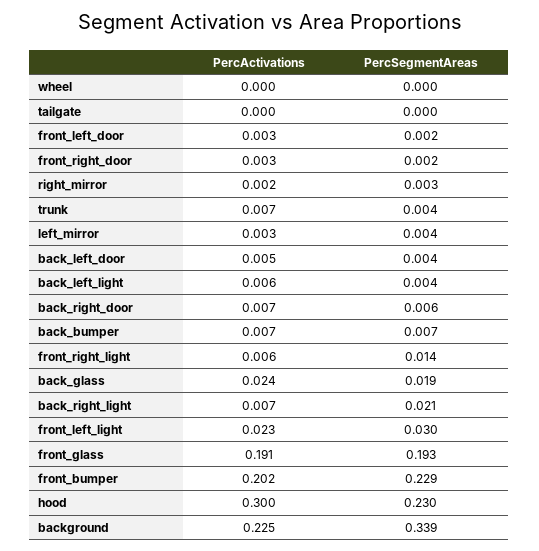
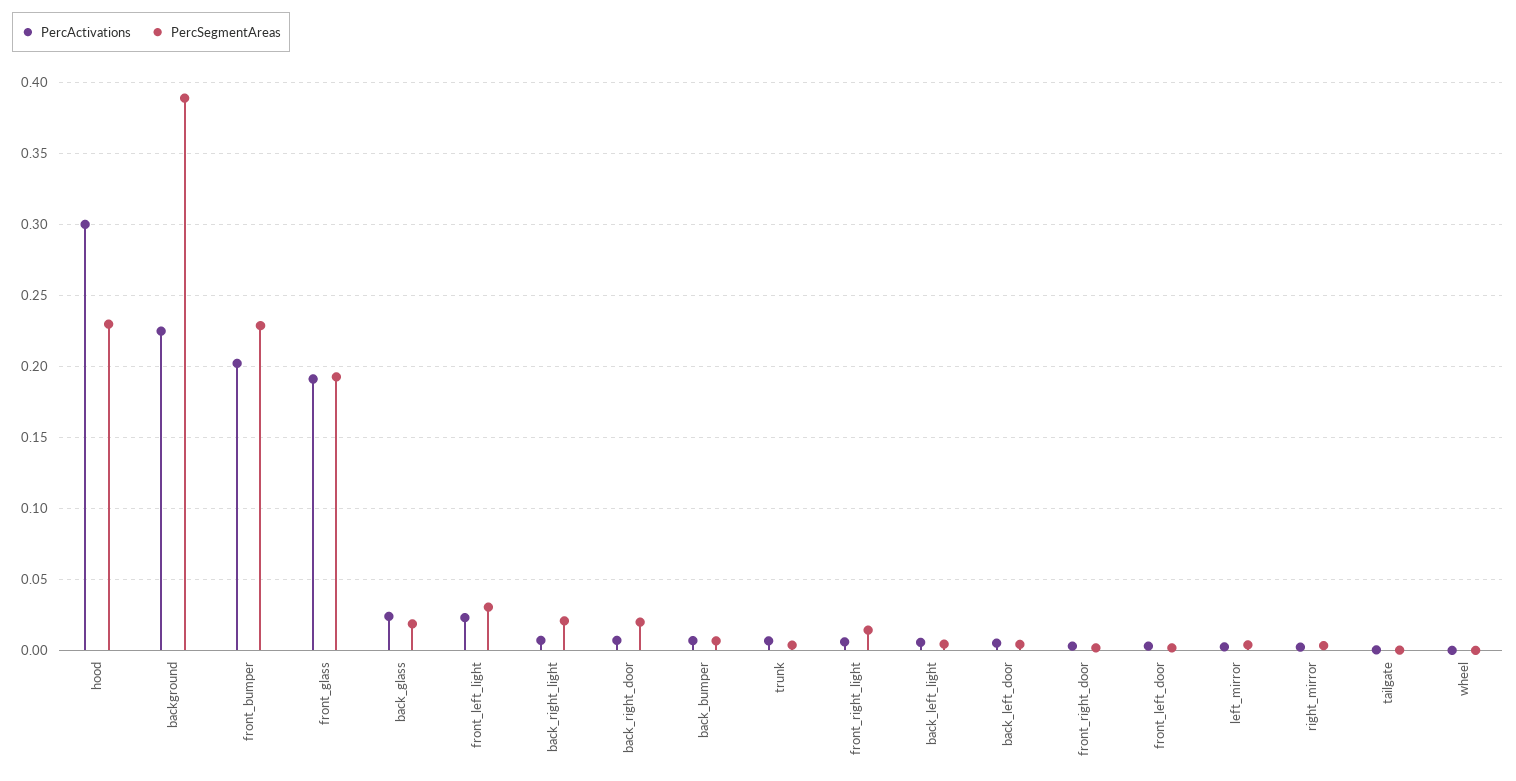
  {
    "PercActivations": {
      "wheel": 0,
      "tailgate": 0,
      "front_left_door": 0.003,
      "front_right_door": 0.003,
      "right_mirror": 0.002,
      "trunk": 0.007,
      "left_mirror": 0.003,
      "back_left_door": 0.005,
      "back_left_light": 0.006,
      "back_right_door": 0.007,
      "back_bumper": 0.007,
      "front_right_light": 0.006,
      "back_glass": 0.024,
      "back_right_light": 0.007,
      "front_left_light": 0.023,
      "front_glass": 0.191,
      "front_bumper": 0.202,
      "hood": 0.3,
      "background": 0.225
    },
    "PercSegmentAreas": {
      "wheel": 0,
      "tailgate": 0,
      "front_left_door": 0.002,
      "front_right_door": 0.002,
      "right_mirror": 0.003,
      "trunk": 0.004,
      "left_mirror": 0.004,
      "back_left_door": 0.004,
      "back_left_light": 0.004,
-     "back_right_door": 0.006,
+     "back_right_door": 0.02,
      "back_bumper": 0.007,
      "front_right_light": 0.014,
      "back_glass": 0.019,
      "back_right_light": 0.021,
      "front_left_light": 0.03,
      "front_glass": 0.193,
      "front_bumper": 0.229,
      "hood": 0.23,
-     "background": 0.339
+     "background": 0.39
    }
  }

